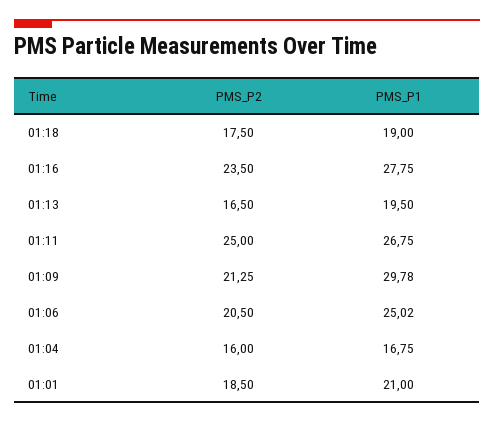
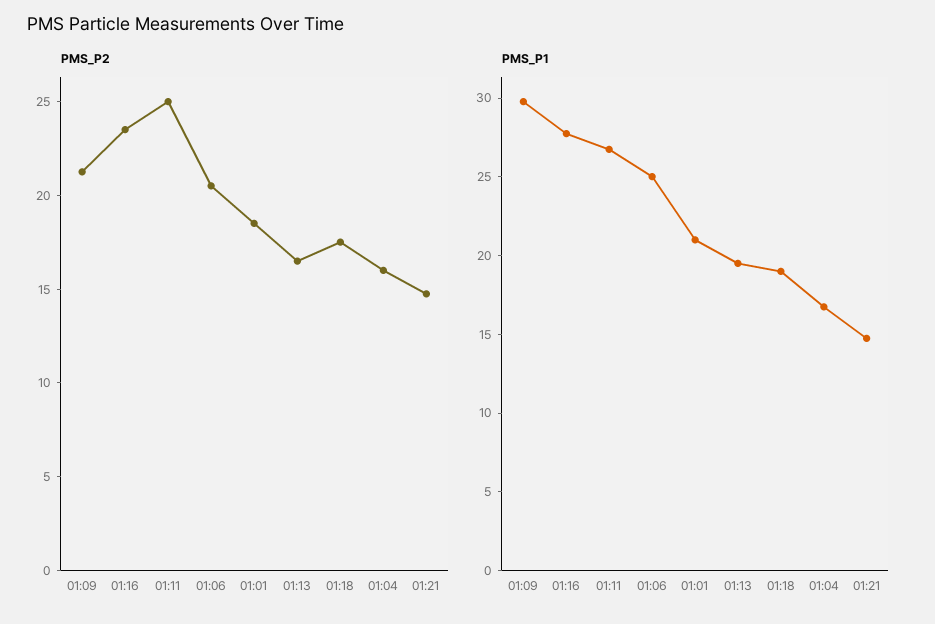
  {
    "PMS_P2": {
      "01:18": 17.5,
      "01:16": 23.5,
      "01:13": 16.5,
      "01:11": 25,
      "01:09": 21.25,
      "01:06": 20.5,
      "01:04": 16,
-     "01:01": 18.5
+     "01:01": 18.5,
+     "01:21": 15
    },
    "PMS_P1": {
      "01:18": 19,
      "01:16": 27.75,
      "01:13": 19.5,
      "01:11": 26.75,
      "01:09": 29.78,
      "01:06": 25.02,
      "01:04": 16.75,
-     "01:01": 21
+     "01:01": 21,
+     "01:21": 15
    }
  }

